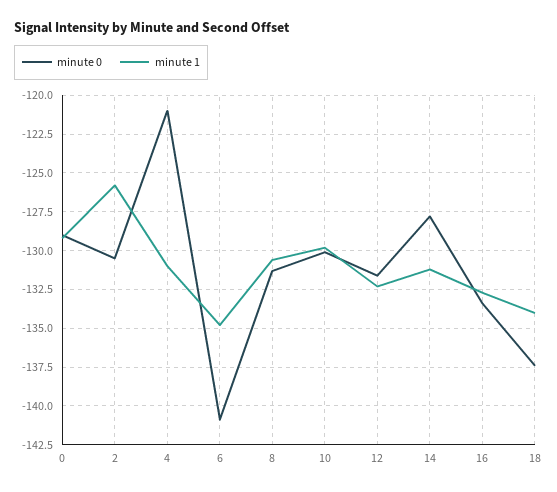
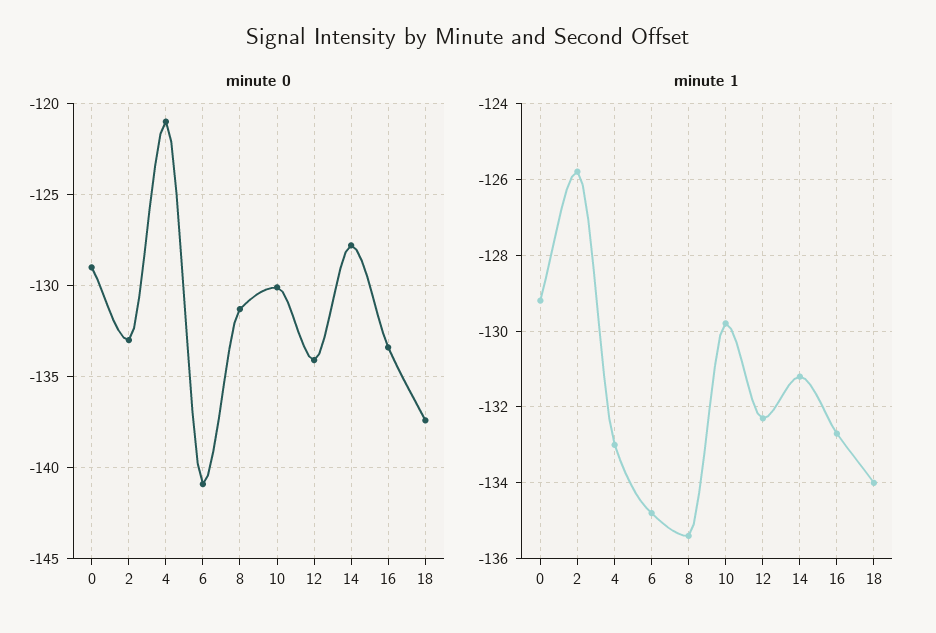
  {
    "minute 0": {
      "0": -129,
-     "2": -130.5,
+     "2": -133,
      "4": -121,
      "6": -141,
      "8": -131.5,
      "10": -130,
-     "12": -131.5,
+     "12": -134,
      "14": -128,
      "16": -133.5,
      "18": -137.5
    },
    "minute 1": {
      "0": -129,
      "2": -126,
-     "4": -131,
+     "4": -133,
      "6": -135,
-     "8": -130.5,
+     "8": -135.5,
      "10": -130,
      "12": -132.5,
      "14": -131,
      "16": -132.5,
      "18": -134
    }
  }

